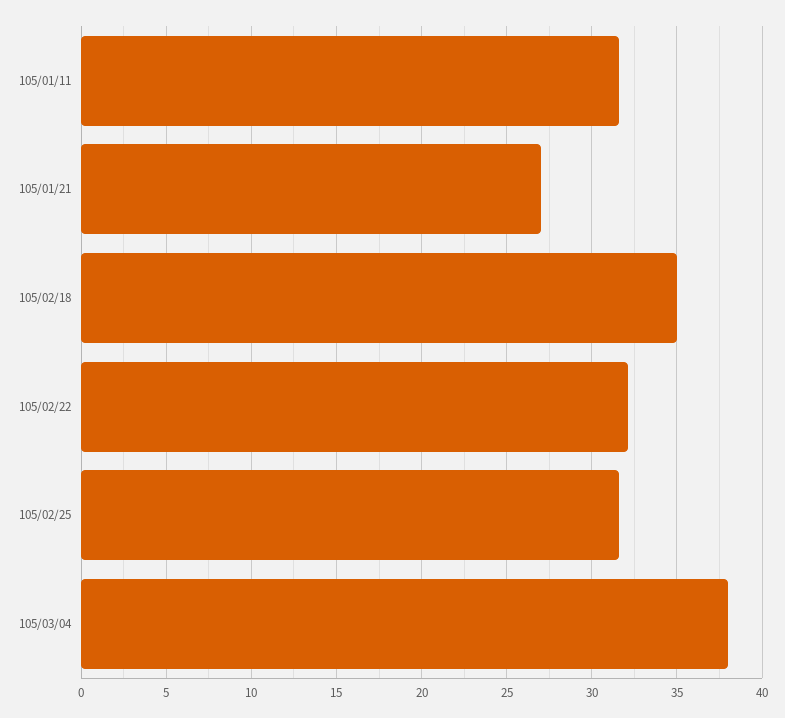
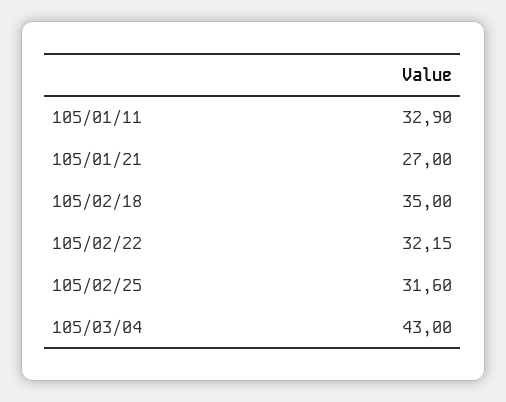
  {
-   "105/01/11": 31.5,
+   "105/01/11": 32.9,
    "105/01/21": 27,
    "105/02/18": 35,
    "105/02/22": 32.15,
    "105/02/25": 31.6,
-   "105/03/04": 38
+   "105/03/04": 43
  }

